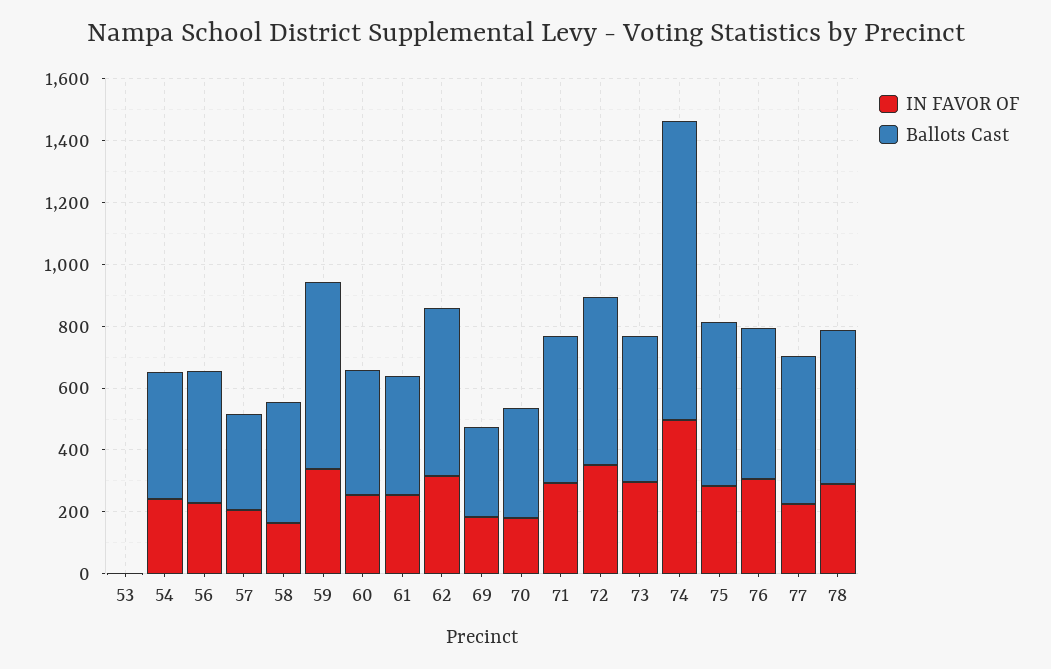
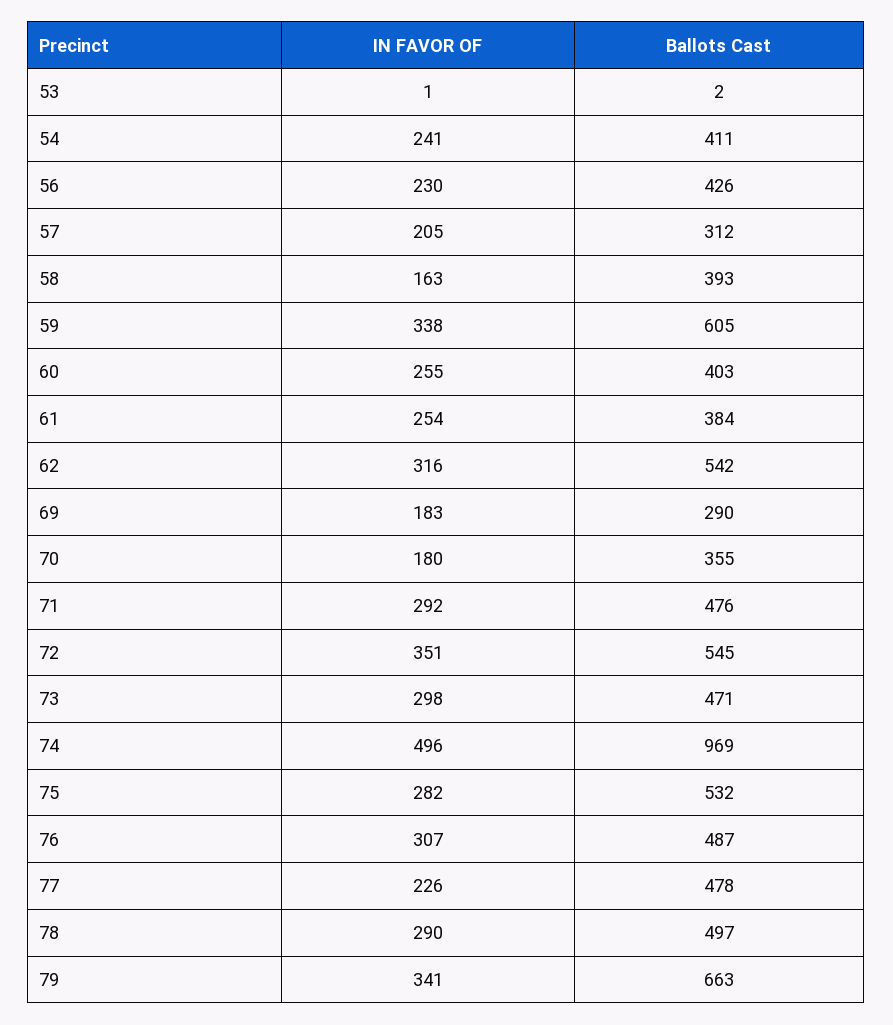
  {
    "IN FAVOR OF": {
      "53": 1,
      "54": 241,
      "56": 230,
      "57": 205,
      "58": 163,
      "59": 338,
      "60": 255,
      "61": 254,
      "62": 316,
      "69": 183,
      "70": 180,
      "71": 292,
      "72": 351,
      "73": 298,
      "74": 496,
      "75": 282,
      "76": 307,
      "77": 226,
-     "78": 290
+     "78": 290,
+     "79": 341
    },
    "Ballots Cast": {
      "53": 2,
      "54": 411,
      "56": 426,
      "57": 312,
      "58": 393,
      "59": 605,
      "60": 403,
      "61": 384,
      "62": 542,
      "69": 290,
      "70": 355,
      "71": 476,
      "72": 545,
      "73": 471,
      "74": 969,
      "75": 532,
      "76": 487,
      "77": 478,
-     "78": 497
+     "78": 497,
+     "79": 663
    }
  }

